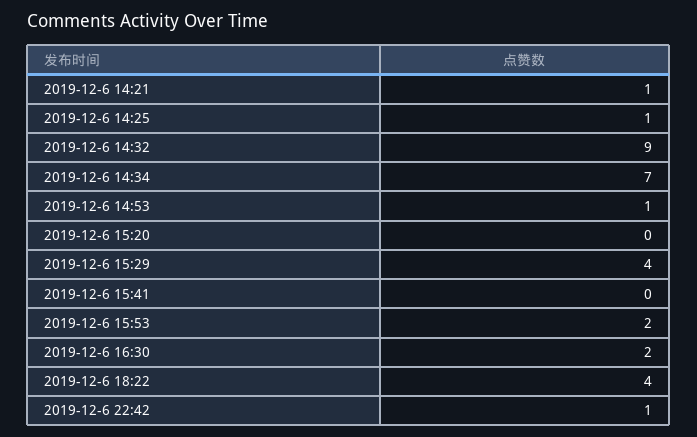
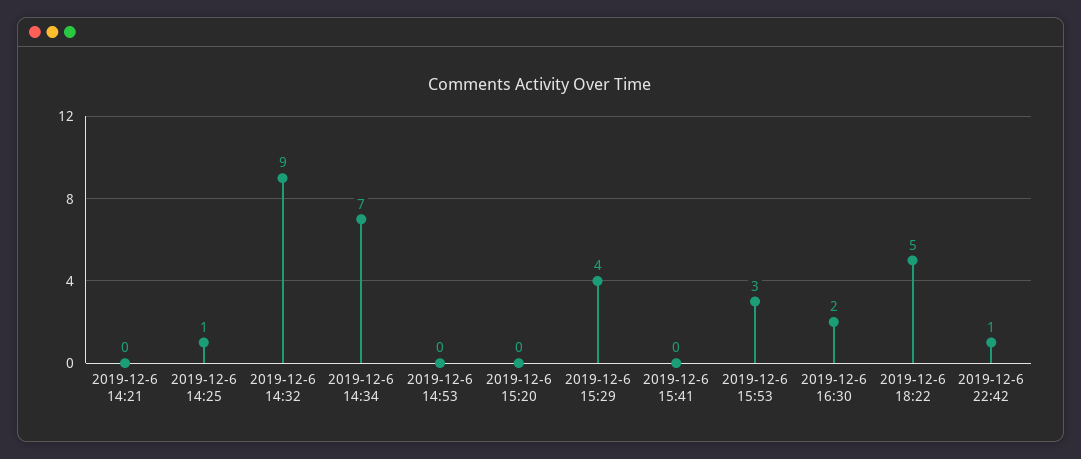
  {
-   "2019-12-6 14:21": 1,
+   "2019-12-6 14:21": 0,
    "2019-12-6 14:25": 1,
    "2019-12-6 14:32": 9,
    "2019-12-6 14:34": 7,
-   "2019-12-6 14:53": 1,
+   "2019-12-6 14:53": 0,
    "2019-12-6 15:20": 0,
    "2019-12-6 15:29": 4,
    "2019-12-6 15:41": 0,
-   "2019-12-6 15:53": 2,
+   "2019-12-6 15:53": 3,
    "2019-12-6 16:30": 2,
-   "2019-12-6 18:22": 4,
+   "2019-12-6 18:22": 5,
    "2019-12-6 22:42": 1
  }

